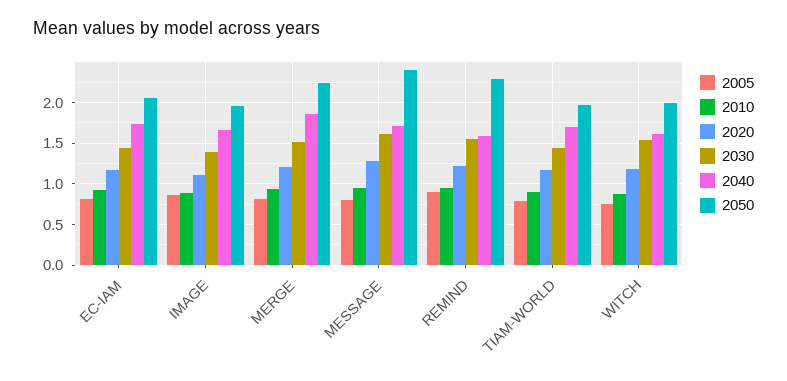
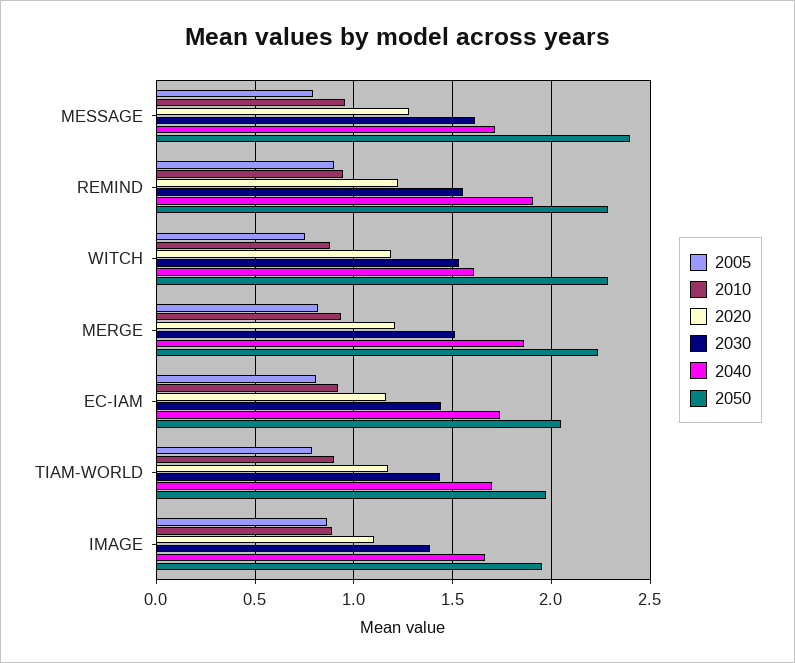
  {
    "2005": {
      "EC-IAM": 0.8,
      "IMAGE": 0.85,
      "MERGE": 0.8,
      "MESSAGE": 0.8,
      "REMIND": 0.9,
      "TIAM-WORLD": 0.8,
      "WITCH": 0.75
    },
    "2010": {
      "EC-IAM": 0.9,
      "IMAGE": 0.9,
      "MERGE": 0.95,
      "MESSAGE": 0.95,
      "REMIND": 0.95,
      "TIAM-WORLD": 0.9,
      "WITCH": 0.9
    },
    "2020": {
      "EC-IAM": 1.15,
      "IMAGE": 1.1,
      "MERGE": 1.2,
      "MESSAGE": 1.3,
      "REMIND": 1.2,
      "TIAM-WORLD": 1.15,
      "WITCH": 1.2
    },
    "2030": {
      "EC-IAM": 1.45,
      "IMAGE": 1.4,
      "MERGE": 1.5,
      "MESSAGE": 1.6,
      "REMIND": 1.55,
      "TIAM-WORLD": 1.45,
      "WITCH": 1.55
    },
    "2040": {
      "EC-IAM": 1.75,
      "IMAGE": 1.65,
      "MERGE": 1.85,
      "MESSAGE": 1.7,
-     "REMIND": 1.6,
+     "REMIND": 1.9,
      "TIAM-WORLD": 1.7,
      "WITCH": 1.6
    },
    "2050": {
      "EC-IAM": 2.05,
      "IMAGE": 1.95,
      "MERGE": 2.25,
      "MESSAGE": 2.4,
      "REMIND": 2.3,
      "TIAM-WORLD": 1.95,
-     "WITCH": 2
+     "WITCH": 2.3
    }
  }

